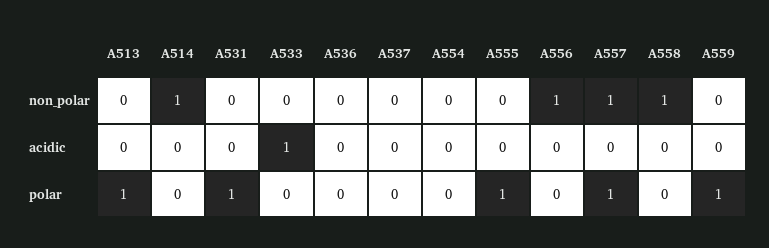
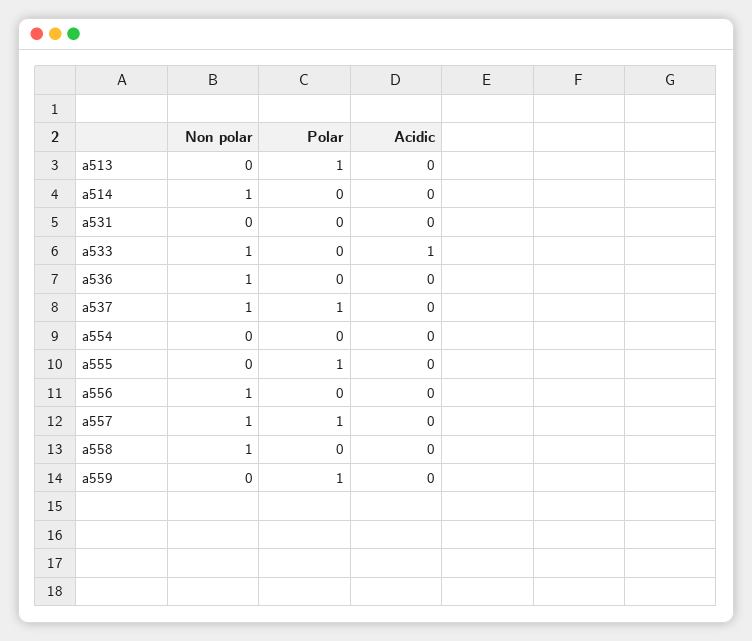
  {
    "A513": {
      "non_polar": 0,
      "acidic": 0,
      "polar": 1
    },
    "A514": {
      "non_polar": 1,
      "acidic": 0,
      "polar": 0
    },
    "A531": {
      "non_polar": 0,
      "acidic": 0,
-     "polar": 1
+     "polar": 0
    },
    "A533": {
-     "non_polar": 0,
+     "non_polar": 1,
      "acidic": 1,
      "polar": 0
    },
    "A536": {
-     "non_polar": 0,
+     "non_polar": 1,
      "acidic": 0,
      "polar": 0
    },
    "A537": {
-     "non_polar": 0,
+     "non_polar": 1,
      "acidic": 0,
-     "polar": 0
+     "polar": 1
    },
    "A554": {
      "non_polar": 0,
      "acidic": 0,
      "polar": 0
    },
    "A555": {
      "non_polar": 0,
      "acidic": 0,
      "polar": 1
    },
    "A556": {
      "non_polar": 1,
      "acidic": 0,
      "polar": 0
    },
    "A557": {
      "non_polar": 1,
      "acidic": 0,
      "polar": 1
    },
    "A558": {
      "non_polar": 1,
      "acidic": 0,
      "polar": 0
    },
    "A559": {
      "non_polar": 0,
      "acidic": 0,
      "polar": 1
    }
  }

